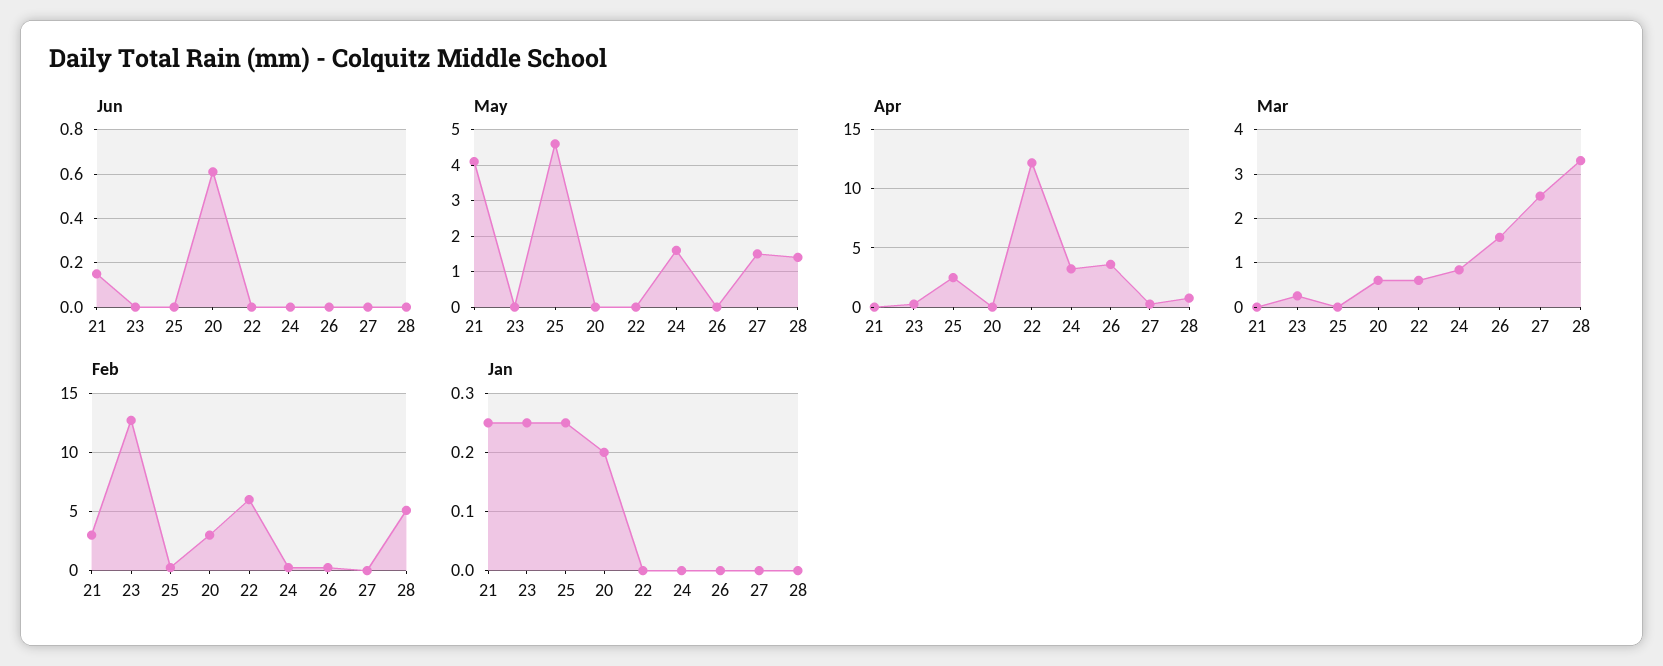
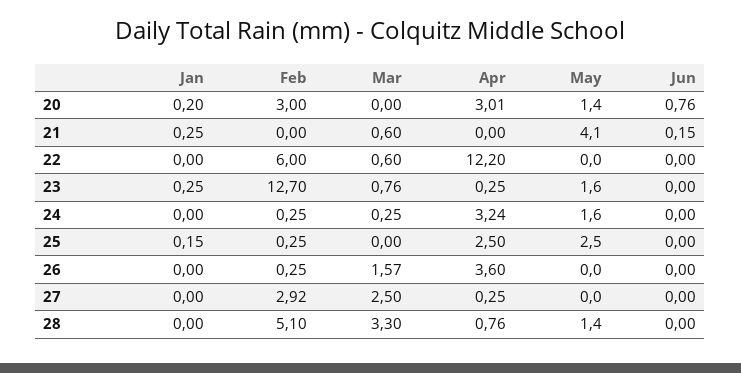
  {
    "Jun": {
      "21": 0.15,
      "23": 0,
      "25": 0,
-     "20": 0.6,
+     "20": 0.76,
      "22": 0,
      "24": 0,
      "26": 0,
      "27": 0,
      "28": 0
    },
    "May": {
      "21": 4.1,
-     "23": 0,
+     "23": 1.6,
-     "25": 4.5,
+     "25": 2.5,
-     "20": 0,
+     "20": 1.4,
      "22": 0,
      "24": 1.6,
      "26": 0,
-     "27": 1.5,
+     "27": 0,
      "28": 1.4
    },
    "Apr": {
      "21": 0,
      "23": 0.25,
      "25": 2.5,
-     "20": 0,
+     "20": 3.01,
      "22": 12.2,
      "24": 3.24,
      "26": 3.6,
      "27": 0.25,
      "28": 0.76
    },
    "Mar": {
-     "21": 0,
+     "21": 0.6,
-     "23": 0.2,
+     "23": 0.76,
      "25": 0,
-     "20": 0.6,
+     "20": 0,
      "22": 0.6,
-     "24": 0.8,
+     "24": 0.25,
      "26": 1.57,
      "27": 2.5,
      "28": 3.3
    },
    "Feb": {
-     "21": 3,
+     "21": 0,
      "23": 12.7,
      "25": 0.25,
      "20": 3,
      "22": 6,
      "24": 0.25,
      "26": 0.25,
-     "27": 0,
+     "27": 2.92,
      "28": 5.1
    },
    "Jan": {
      "21": 0.25,
      "23": 0.25,
-     "25": 0.25,
+     "25": 0.15,
      "20": 0.2,
      "22": 0,
      "24": 0,
      "26": 0,
      "27": 0,
      "28": 0
    }
  }

